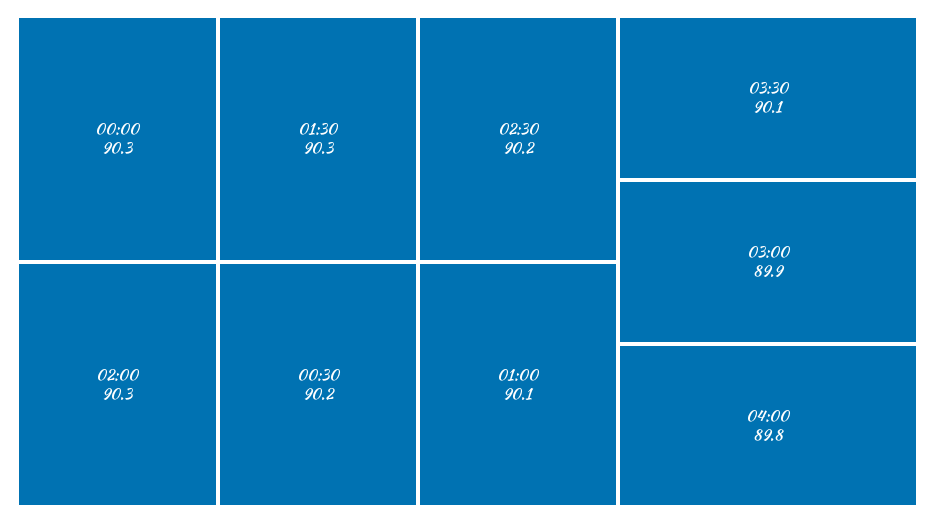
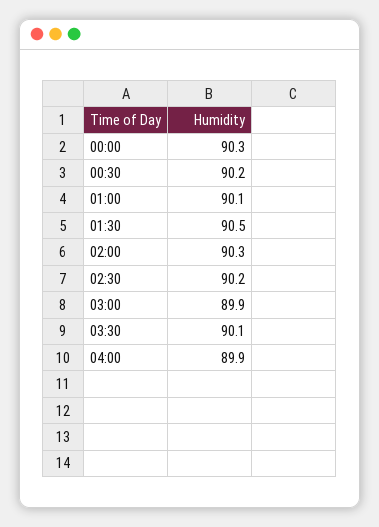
  {
    "00:00": 90.3,
-   "01:30": 90.3,
+   "01:30": 90.5,
    "02:00": 90.3,
    "00:30": 90.2,
    "02:30": 90.2,
    "01:00": 90.1,
    "03:30": 90.1,
    "03:00": 89.9,
-   "04:00": 89.8
+   "04:00": 89.9
  }

